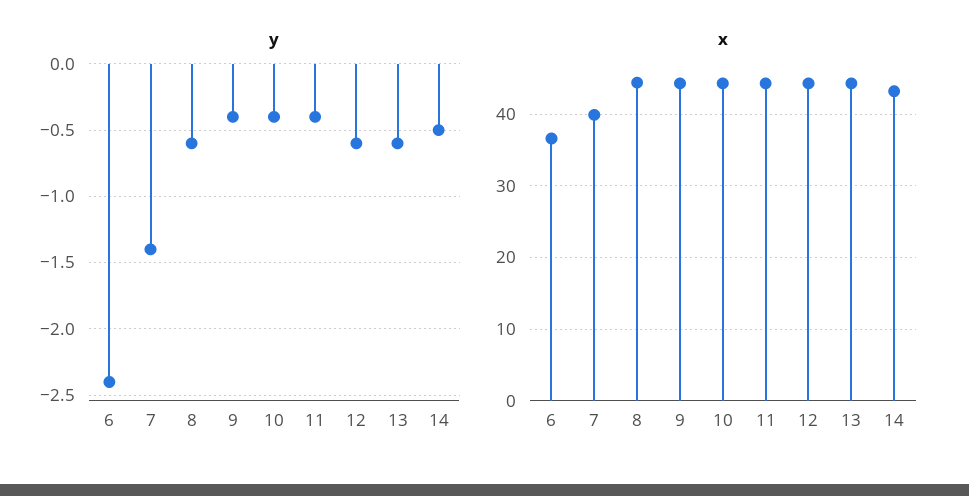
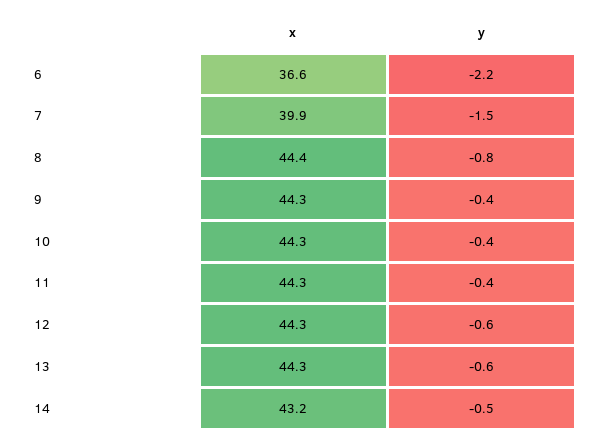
  {
    "y": {
-     "6": -2.4,
+     "6": -2.2,
-     "7": -1.4,
+     "7": -1.5,
-     "8": -0.6,
+     "8": -0.8,
      "9": -0.4,
      "10": -0.4,
      "11": -0.4,
      "12": -0.6,
      "13": -0.6,
      "14": -0.5
    },
    "x": {
      "6": 36.6,
      "7": 39.9,
      "8": 44.4,
      "9": 44.3,
      "10": 44.3,
      "11": 44.3,
      "12": 44.3,
      "13": 44.3,
      "14": 43.2
    }
  }

